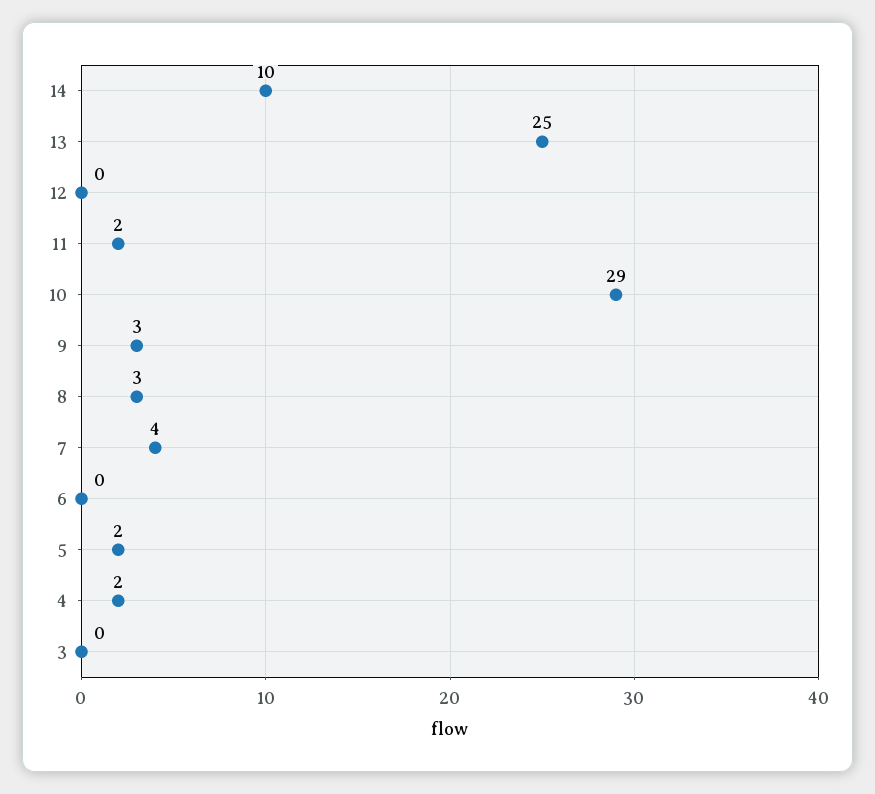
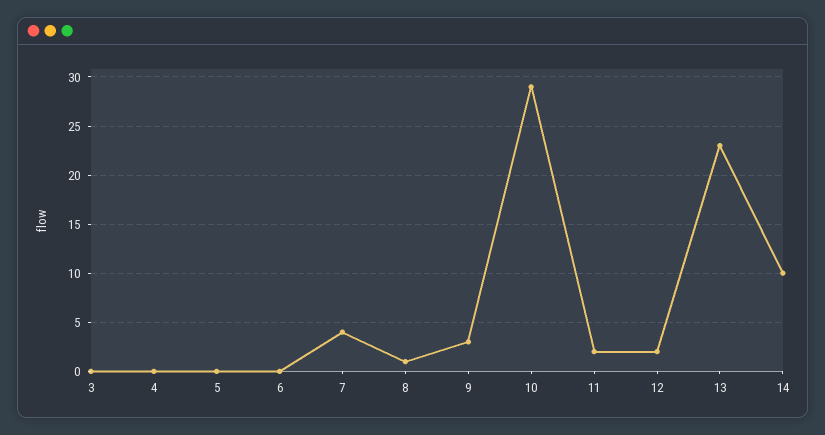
  {
    "14": 10,
-   "13": 25,
+   "13": 23,
-   "12": 0,
+   "12": 2,
    "11": 2,
    "10": 29,
    "9": 3,
-   "8": 3,
+   "8": 1,
    "7": 4,
    "6": 0,
-   "5": 2,
+   "5": 0,
-   "4": 2,
+   "4": 0,
    "3": 0
  }

